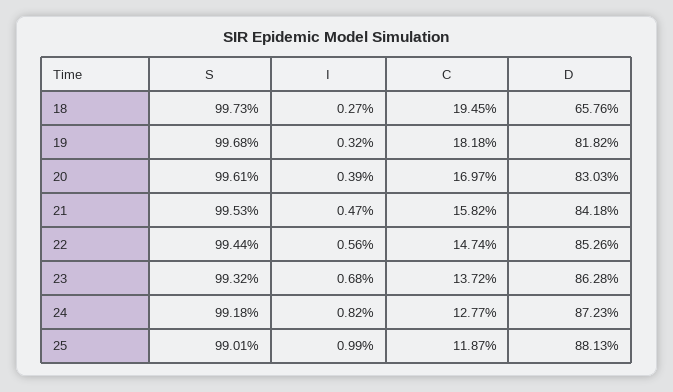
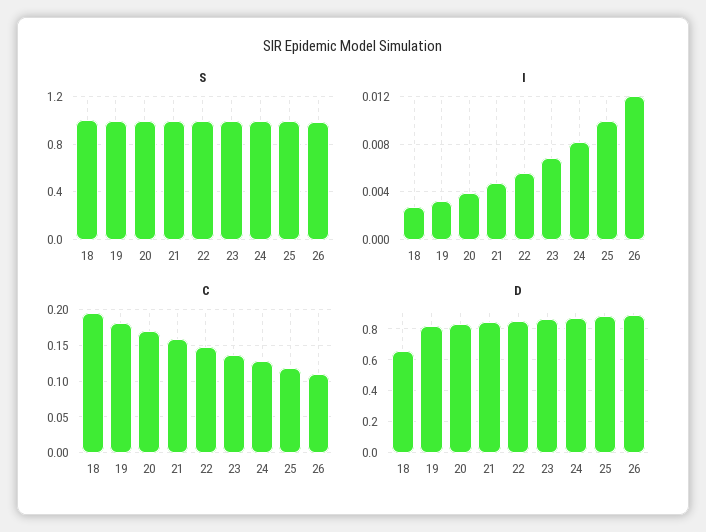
  {
    "S": {
      "18": 0.9973,
      "19": 0.9968,
      "20": 0.9961,
      "21": 0.9953,
      "22": 0.9944,
      "23": 0.9932,
      "24": 0.9918,
-     "25": 0.9901
+     "25": 0.9901,
+     "26": 1
    },
    "I": {
      "18": 0.0027,
      "19": 0.0032,
      "20": 0.0039,
      "21": 0.0047,
      "22": 0.0056,
      "23": 0.0068,
      "24": 0.0082,
-     "25": 0.0099
+     "25": 0.0099,
+     "26": 0.012
    },
    "C": {
      "18": 0.1945,
      "19": 0.1818,
      "20": 0.1697,
      "21": 0.1582,
      "22": 0.1474,
      "23": 0.1372,
      "24": 0.1277,
-     "25": 0.1187
+     "25": 0.1187,
+     "26": 0.11
    },
    "D": {
      "18": 0.6576,
      "19": 0.8182,
      "20": 0.8303,
      "21": 0.8418,
      "22": 0.8526,
      "23": 0.8628,
      "24": 0.8723,
-     "25": 0.8813
+     "25": 0.8813,
+     "26": 0.9
    }
  }

